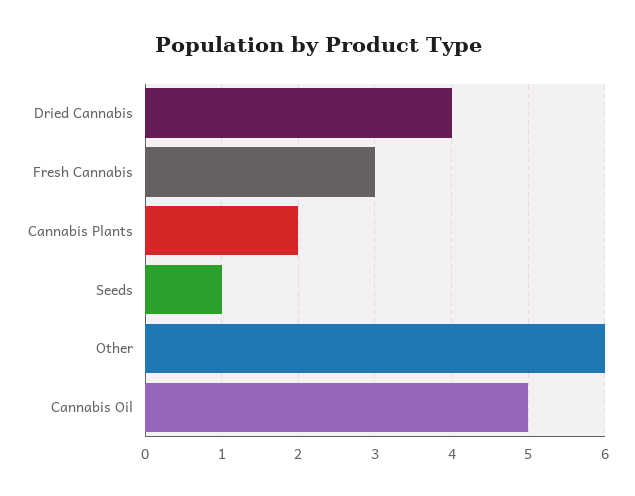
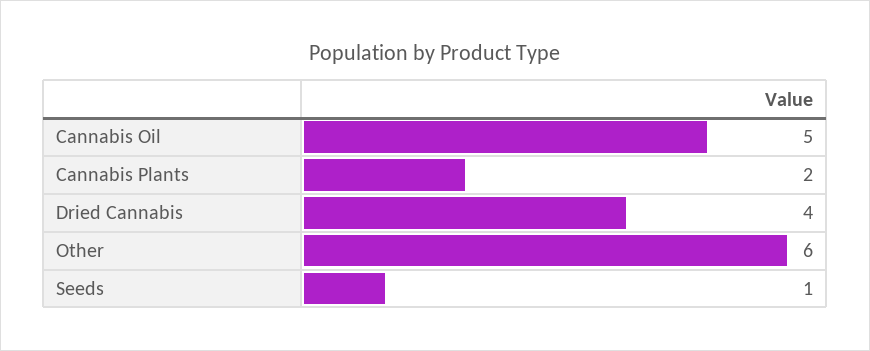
  {
    "Dried Cannabis": 4,
-   "Fresh Cannabis": 3,
    "Cannabis Plants": 2,
    "Seeds": 1,
    "Other": 6,
    "Cannabis Oil": 5
  }

